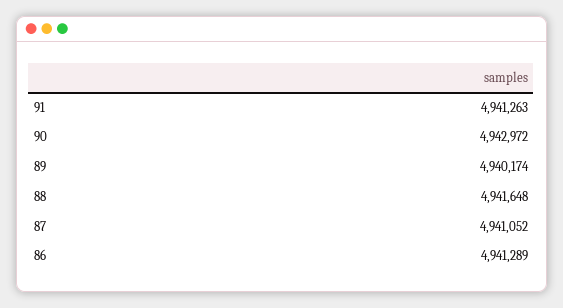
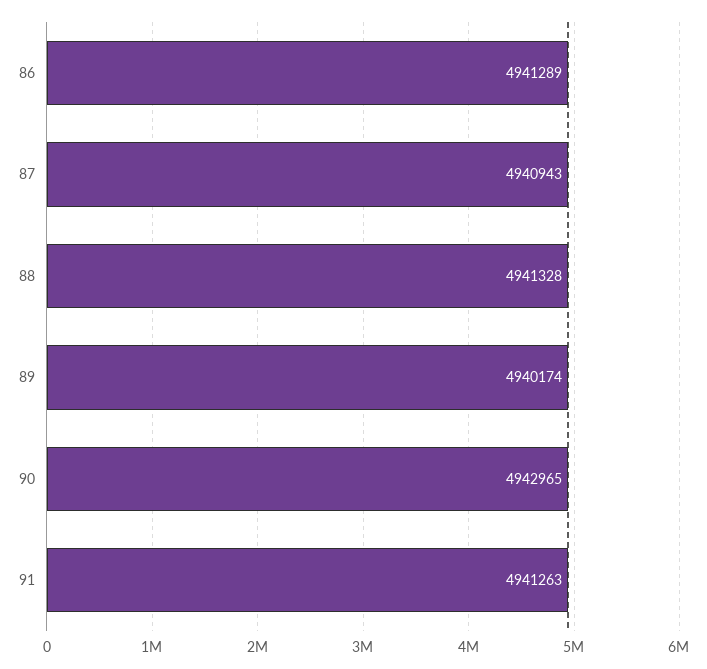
  {
    "91": 4941263,
-   "90": 4942972,
+   "90": 4942965,
    "89": 4940174,
-   "88": 4941648,
+   "88": 4941328,
-   "87": 4941052,
+   "87": 4940943,
    "86": 4941289
  }

